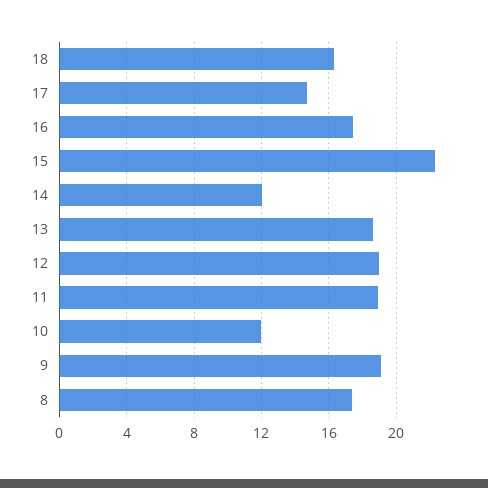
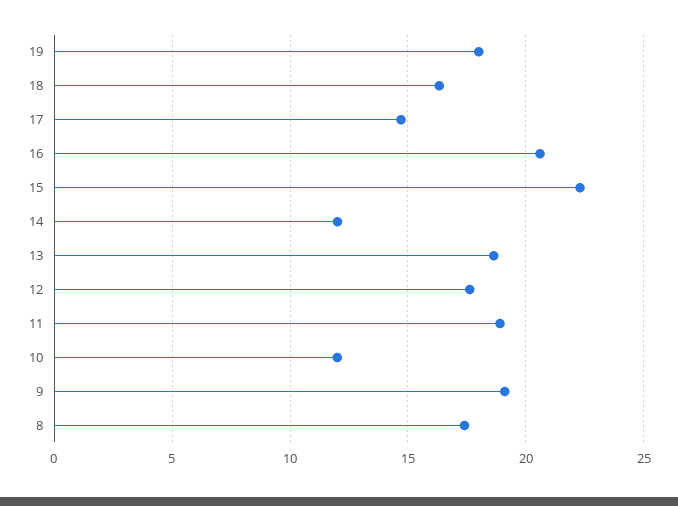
  {
    "18": 16.5,
    "17": 14.5,
-   "16": 17.5,
+   "16": 20.5,
    "15": 22.5,
    "14": 12,
    "13": 18.5,
-   "12": 19,
+   "12": 17.5,
    "11": 19,
    "10": 12,
    "9": 19,
-   "8": 17.5
+   "8": 17.5,
+   "19": 18
  }

